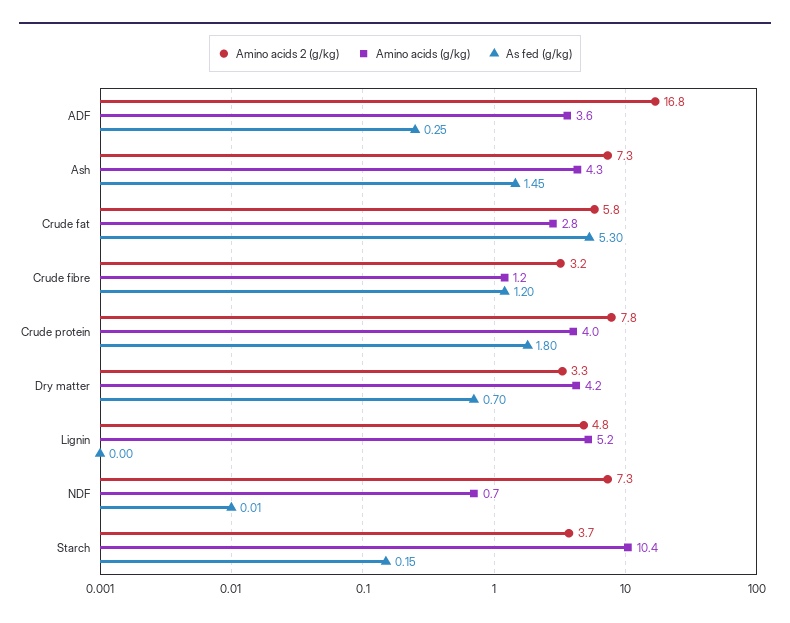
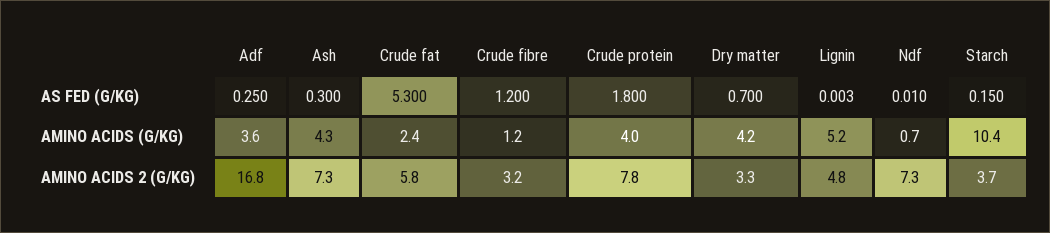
  {
    "Amino acids 2 (g/kg)": {
      "ADF": 16.8,
      "Ash": 7.3,
      "Crude fat": 5.8,
      "Crude fibre": 3.2,
      "Crude protein": 7.8,
      "Dry matter": 3.3,
      "Lignin": 4.8,
      "NDF": 7.3,
      "Starch": 3.7
    },
    "Amino acids (g/kg)": {
      "ADF": 3.6,
      "Ash": 4.3,
-     "Crude fat": 2.8,
+     "Crude fat": 2.4,
      "Crude fibre": 1.2,
      "Crude protein": 4,
      "Dry matter": 4.2,
      "Lignin": 5.2,
      "NDF": 0.7,
      "Starch": 10.4
    },
    "As fed (g/kg)": {
      "ADF": 0.25,
-     "Ash": 1.45,
+     "Ash": 0.3,
      "Crude fat": 5.3,
      "Crude fibre": 1.2,
      "Crude protein": 1.8,
      "Dry matter": 0.7,
      "Lignin": 0.003,
      "NDF": 0.01,
      "Starch": 0.15
    }
  }

